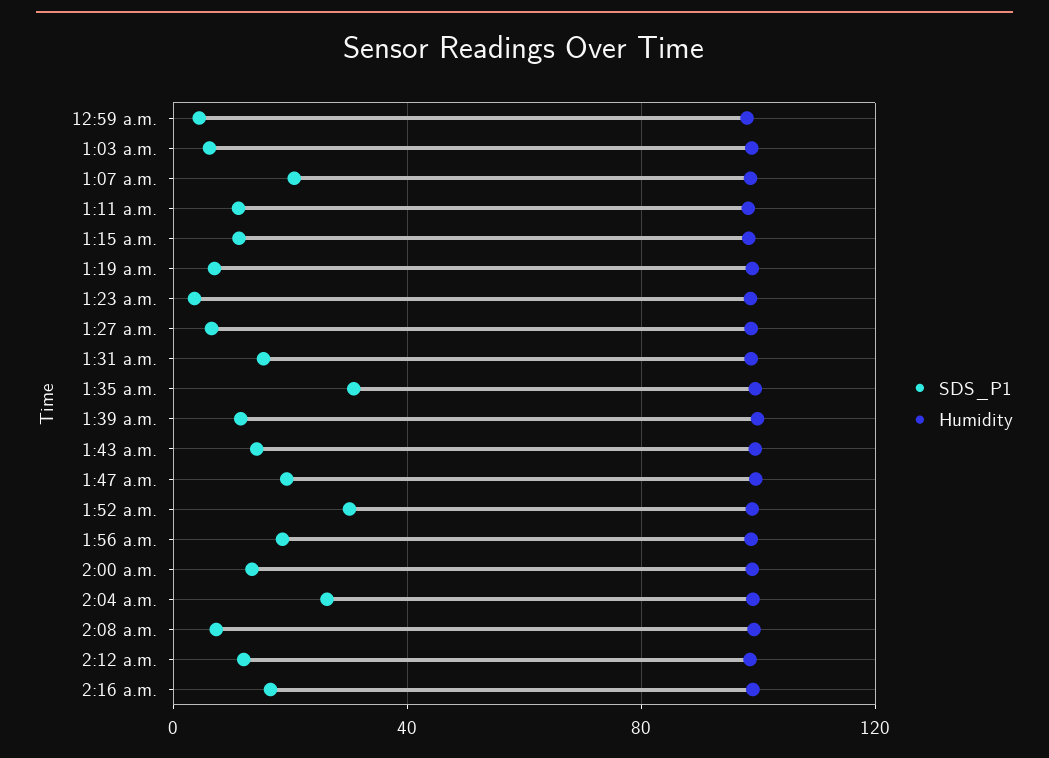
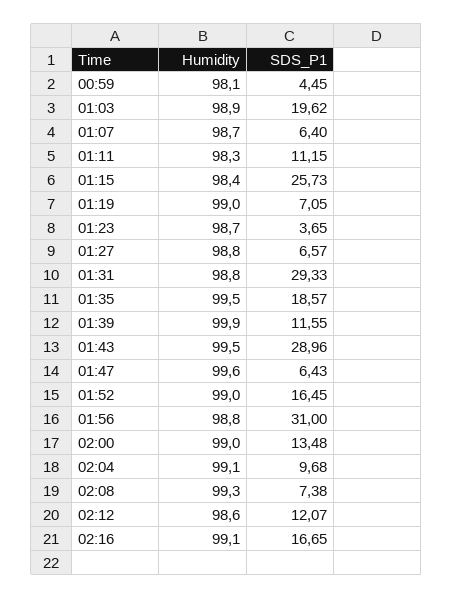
  {
    "SDS_P1": {
      "12:59 a.m.": 4.45,
-     "1:03 a.m.": 5,
+     "1:03 a.m.": 19.62,
-     "1:07 a.m.": 20,
+     "1:07 a.m.": 6.4,
      "1:11 a.m.": 11.15,
-     "1:15 a.m.": 10,
+     "1:15 a.m.": 25.73,
      "1:19 a.m.": 7.05,
      "1:23 a.m.": 3.65,
      "1:27 a.m.": 6.57,
-     "1:31 a.m.": 15,
+     "1:31 a.m.": 29.33,
-     "1:35 a.m.": 30,
+     "1:35 a.m.": 18.57,
      "1:39 a.m.": 11.55,
-     "1:43 a.m.": 15,
+     "1:43 a.m.": 28.96,
-     "1:47 a.m.": 20,
+     "1:47 a.m.": 6.43,
-     "1:52 a.m.": 30,
+     "1:52 a.m.": 16.45,
-     "1:56 a.m.": 20,
+     "1:56 a.m.": 31,
      "2:00 a.m.": 13.48,
-     "2:04 a.m.": 25,
+     "2:04 a.m.": 9.68,
      "2:08 a.m.": 7.38,
      "2:12 a.m.": 12.07,
      "2:16 a.m.": 16.65
    },
    "Humidity": {
      "12:59 a.m.": 98.1,
      "1:03 a.m.": 98.9,
      "1:07 a.m.": 98.7,
      "1:11 a.m.": 98.3,
      "1:15 a.m.": 98.4,
      "1:19 a.m.": 99,
      "1:23 a.m.": 98.7,
      "1:27 a.m.": 98.8,
      "1:31 a.m.": 98.8,
      "1:35 a.m.": 99.5,
      "1:39 a.m.": 99.9,
      "1:43 a.m.": 99.5,
      "1:47 a.m.": 99.6,
      "1:52 a.m.": 99,
      "1:56 a.m.": 98.8,
      "2:00 a.m.": 99,
      "2:04 a.m.": 99.1,
      "2:08 a.m.": 99.3,
      "2:12 a.m.": 98.6,
      "2:16 a.m.": 99.1
    }
  }

